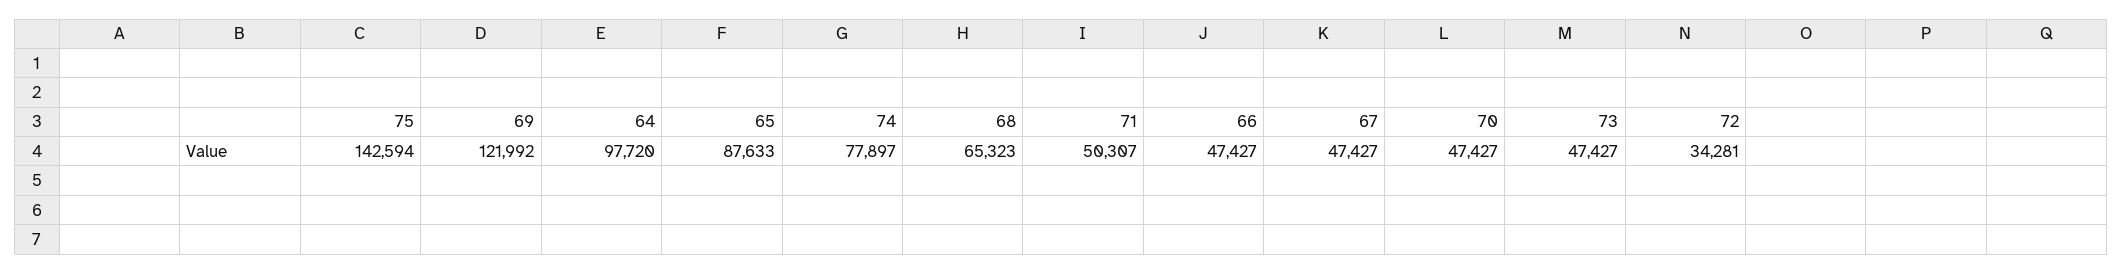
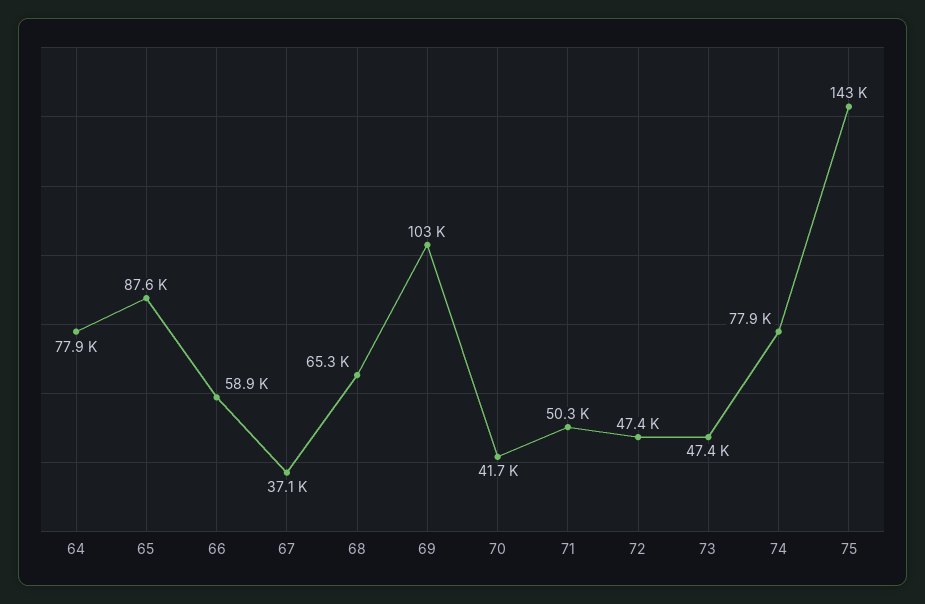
  {
    "75": 142594,
-   "69": 121992,
+   "69": 103000,
-   "64": 97720,
+   "64": 77900,
    "65": 87633,
    "74": 77897,
    "68": 65323,
    "71": 50307,
-   "66": 47427,
+   "66": 58900,
-   "67": 47427,
+   "67": 37100,
-   "70": 47427,
+   "70": 41700,
    "73": 47427,
-   "72": 34281
+   "72": 47400
  }

